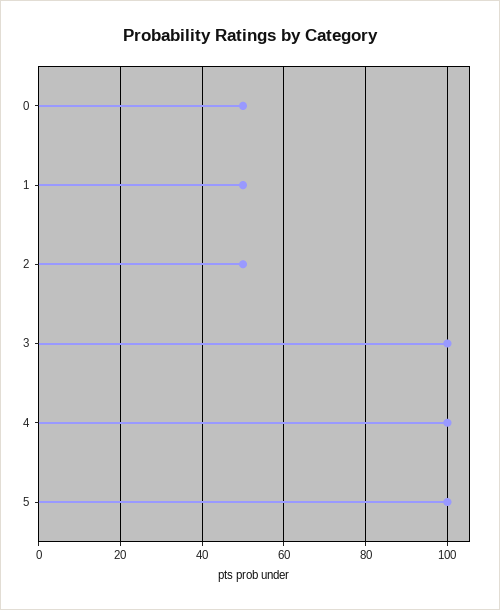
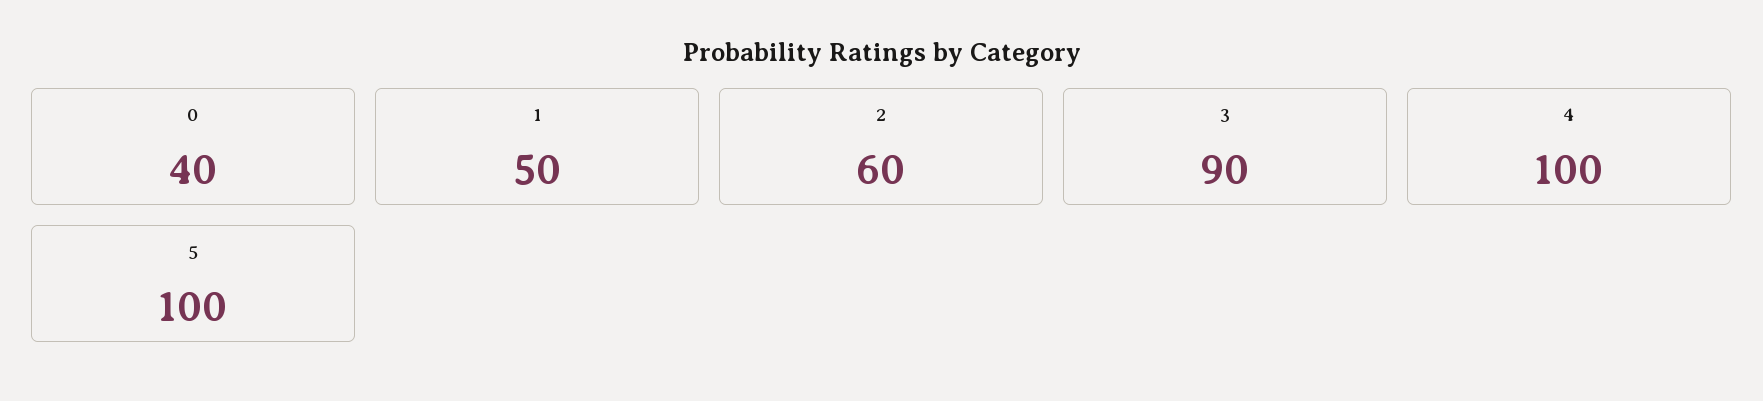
  {
-   "0": 50,
+   "0": 40,
    "1": 50,
-   "2": 50,
+   "2": 60,
-   "3": 100,
+   "3": 90,
    "4": 100,
    "5": 100
  }

